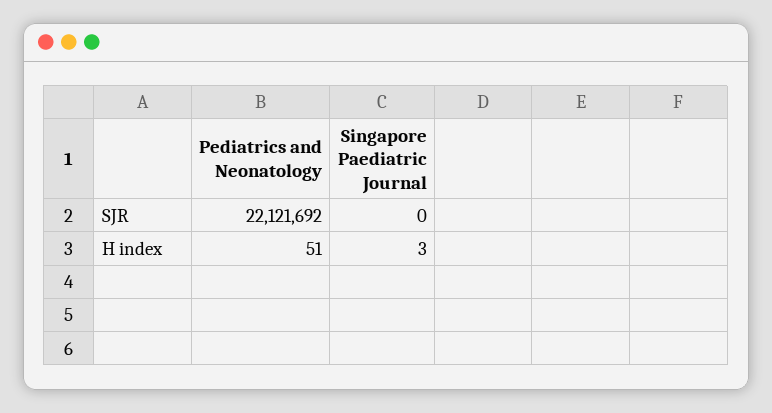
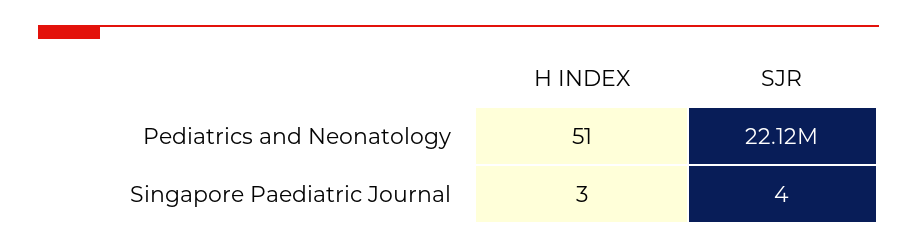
  {
    "Pediatrics and Neonatology": {
      "SJR": 22121692,
      "H index": 51
    },
    "Singapore Paediatric Journal": {
-     "SJR": 0,
+     "SJR": 4,
      "H index": 3
    }
  }

